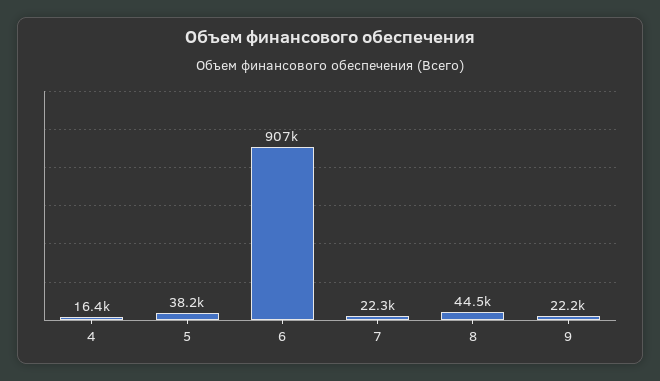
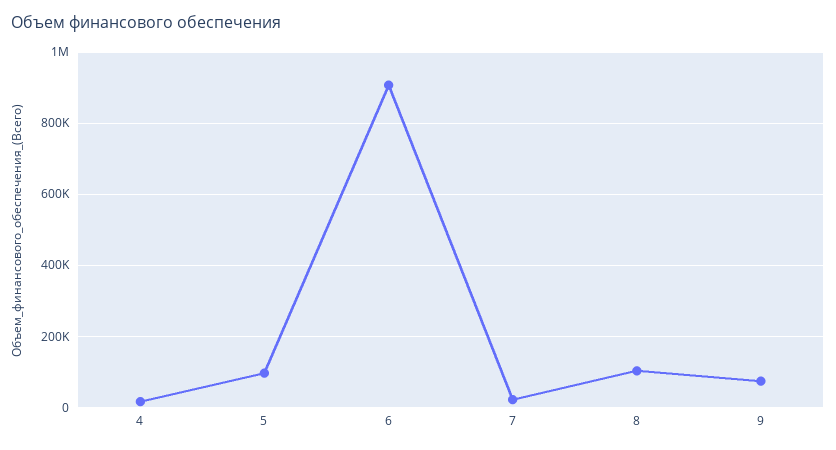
  {
    "4": 16400,
-   "5": 38200,
+   "5": 100000,
    "6": 907000,
    "7": 22300,
-   "8": 44500,
+   "8": 100000,
-   "9": 22200
+   "9": 80000
  }

